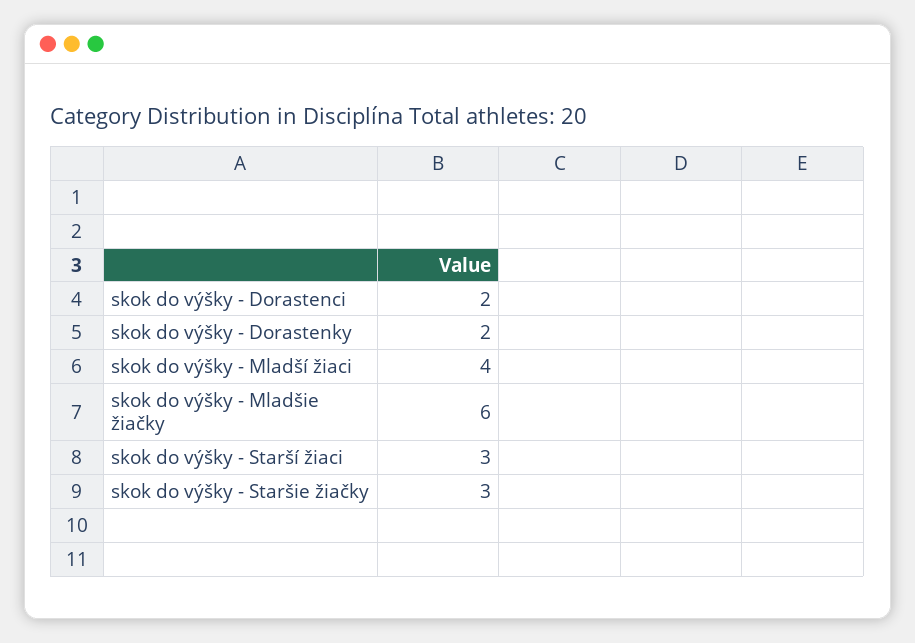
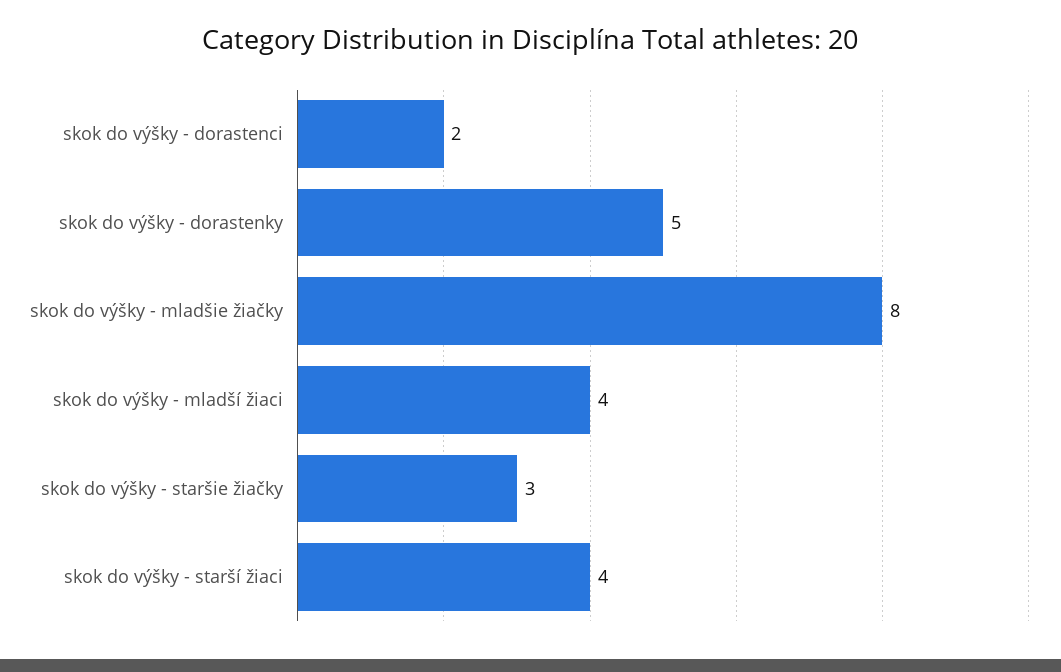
  {
    "skok do výšky - Dorastenci": 2,
-   "skok do výšky - Dorastenky": 2,
+   "skok do výšky - Dorastenky": 5,
    "skok do výšky - Mladší žiaci": 4,
-   "skok do výšky - Mladšie žiačky": 6,
+   "skok do výšky - Mladšie žiačky": 8,
-   "skok do výšky - Starší žiaci": 3,
+   "skok do výšky - Starší žiaci": 4,
    "skok do výšky - Staršie žiačky": 3
  }

